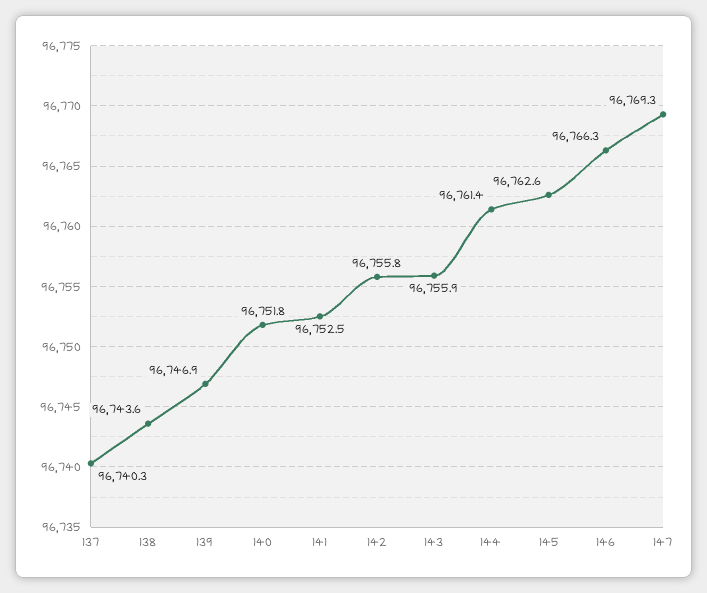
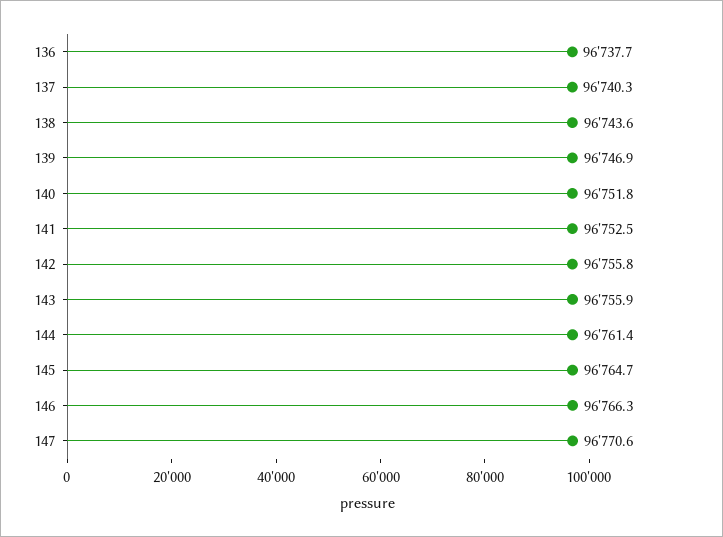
  {
    "137": 96740.3,
    "138": 96743.6,
    "139": 96746.9,
    "140": 96751.8,
    "141": 96752.5,
    "142": 96755.8,
    "143": 96755.9,
    "144": 96761.4,
-   "145": 96762.6,
+   "145": 96764.7,
    "146": 96766.3,
-   "147": 96769.3
+   "147": 96770.6,
+   "136": 96737.7
  }

